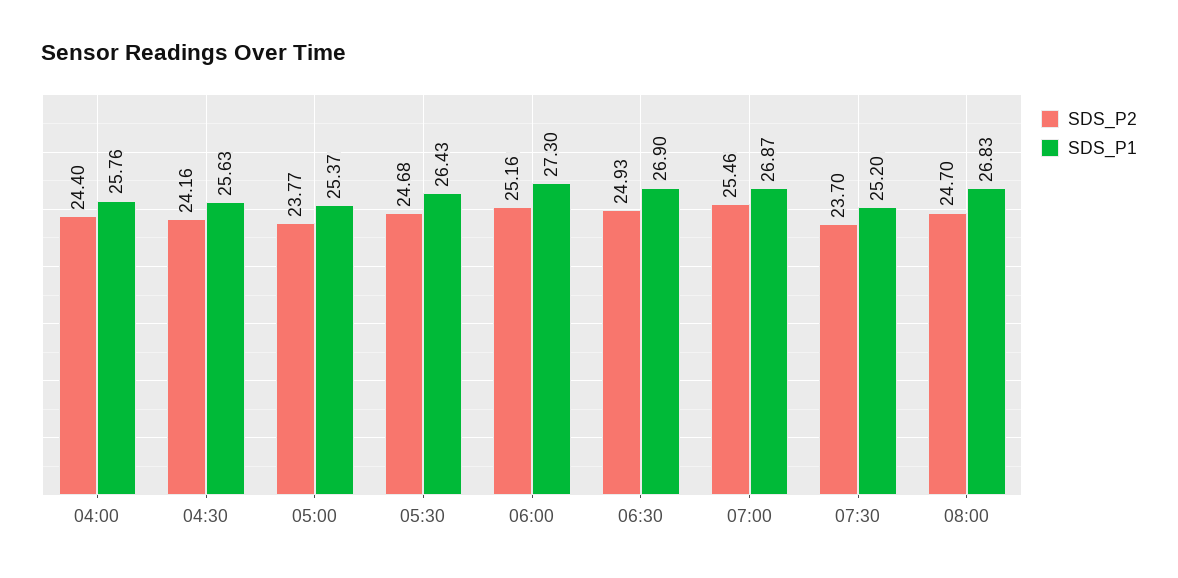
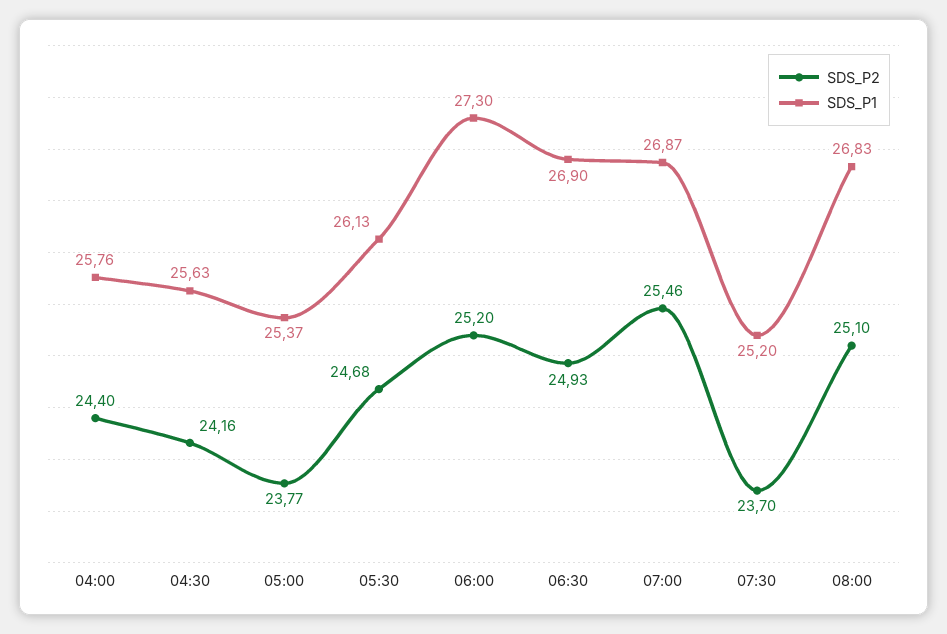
  {
    "SDS_P2": {
      "04:00": 24.4,
      "04:30": 24.16,
      "05:00": 23.77,
      "05:30": 24.68,
-     "06:00": 25.16,
+     "06:00": 25.2,
      "06:30": 24.93,
      "07:00": 25.46,
      "07:30": 23.7,
-     "08:00": 24.7
+     "08:00": 25.1
    },
    "SDS_P1": {
      "04:00": 25.76,
      "04:30": 25.63,
      "05:00": 25.37,
-     "05:30": 26.43,
+     "05:30": 26.13,
      "06:00": 27.3,
      "06:30": 26.9,
      "07:00": 26.87,
      "07:30": 25.2,
      "08:00": 26.83
    }
  }

